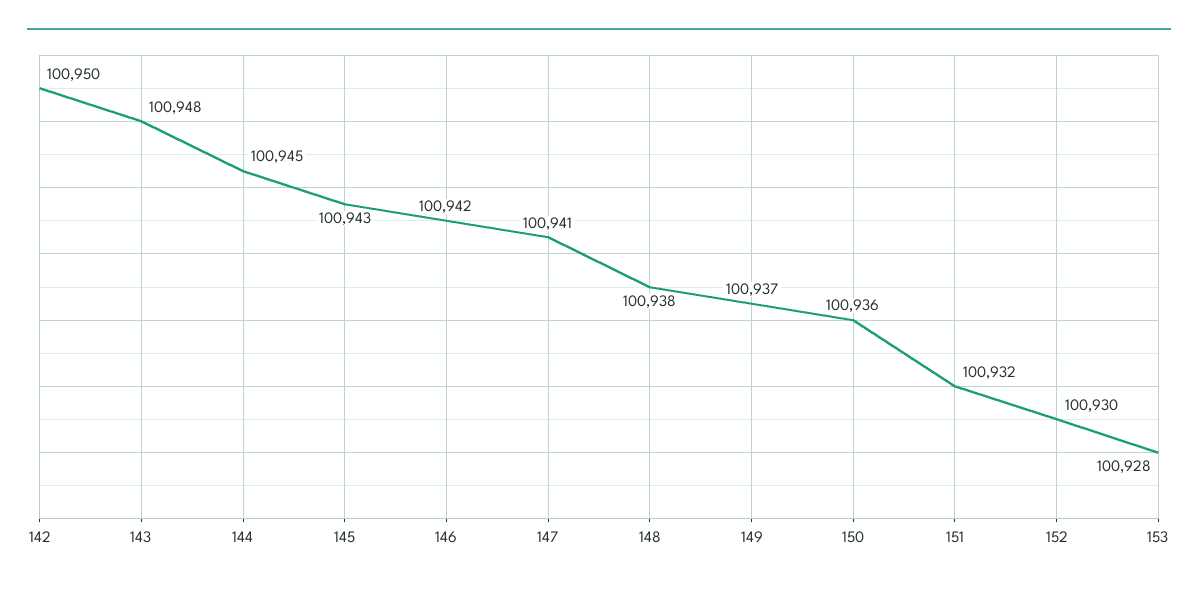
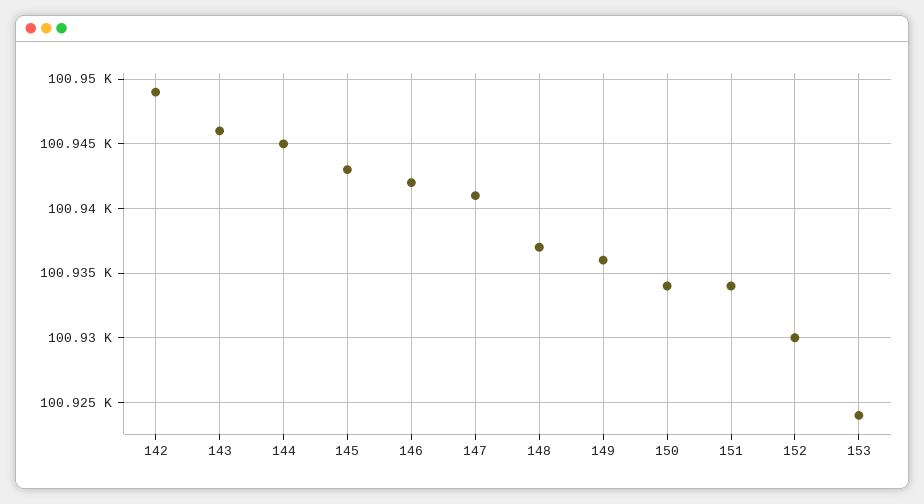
  {
-   "142": 100950,
+   "142": 100949,
-   "143": 100948,
+   "143": 100946,
    "144": 100945,
    "145": 100943,
    "146": 100942,
    "147": 100941,
-   "148": 100938,
+   "148": 100937,
-   "149": 100937,
+   "149": 100936,
-   "150": 100936,
+   "150": 100934,
-   "151": 100932,
+   "151": 100934,
    "152": 100930,
-   "153": 100928
+   "153": 100924
  }

